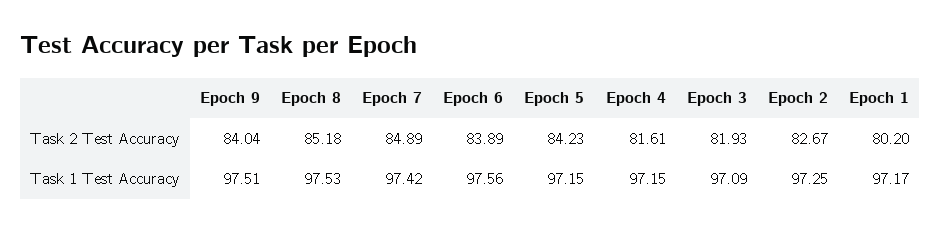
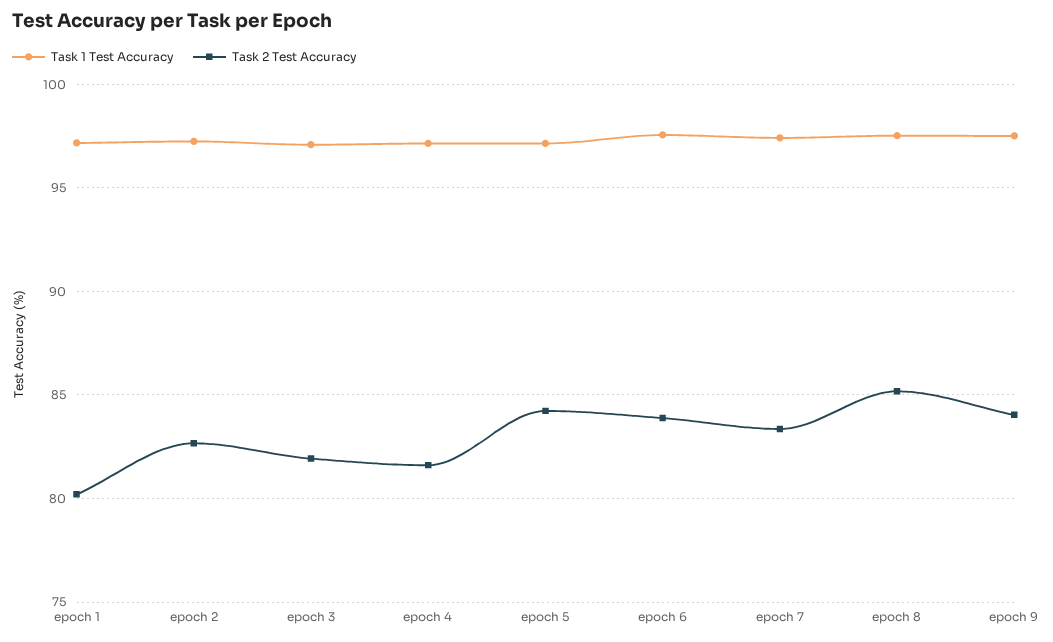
  {
    "Task 2 Test Accuracy": {
      "Epoch 9": 84.04,
      "Epoch 8": 85.18,
-     "Epoch 7": 84.89,
+     "Epoch 7": 83.5,
      "Epoch 6": 83.89,
      "Epoch 5": 84.23,
      "Epoch 4": 81.61,
      "Epoch 3": 81.93,
      "Epoch 2": 82.67,
      "Epoch 1": 80.2
    },
    "Task 1 Test Accuracy": {
      "Epoch 9": 97.51,
      "Epoch 8": 97.53,
      "Epoch 7": 97.42,
      "Epoch 6": 97.56,
      "Epoch 5": 97.15,
      "Epoch 4": 97.15,
      "Epoch 3": 97.09,
      "Epoch 2": 97.25,
      "Epoch 1": 97.17
    }
  }

